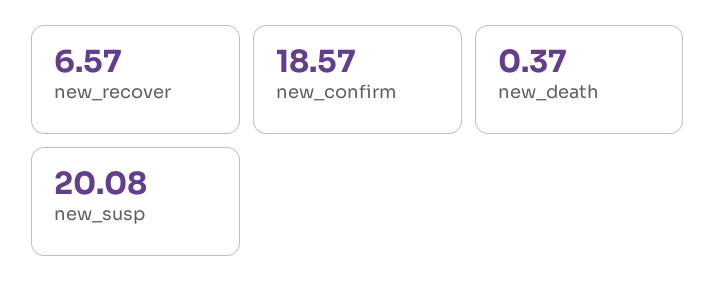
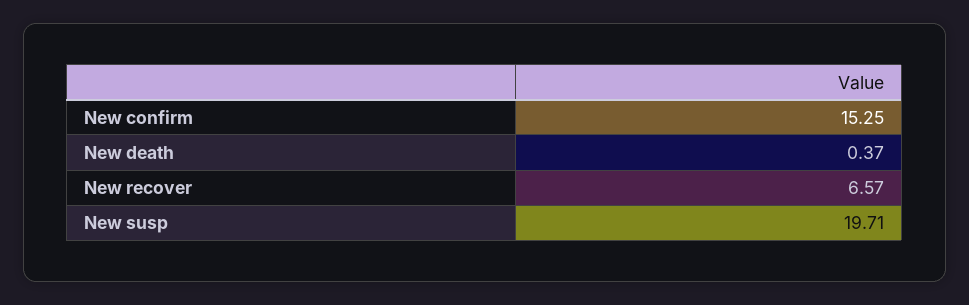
  {
    "new_recover": 6.57,
-   "new_confirm": 18.57,
+   "new_confirm": 15.25,
    "new_death": 0.37,
-   "new_susp": 20.08
+   "new_susp": 19.71
  }

